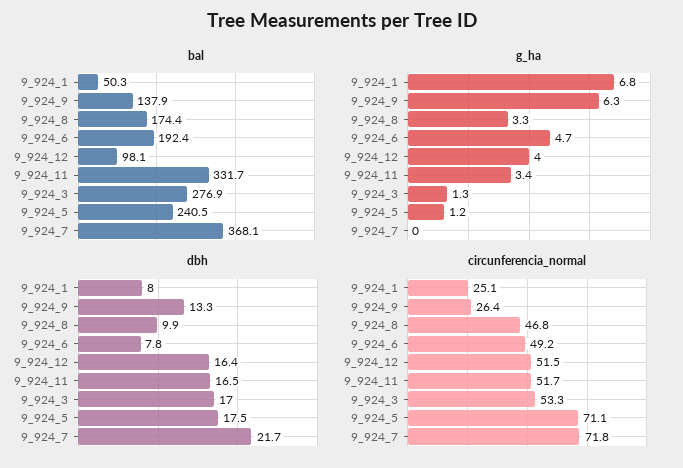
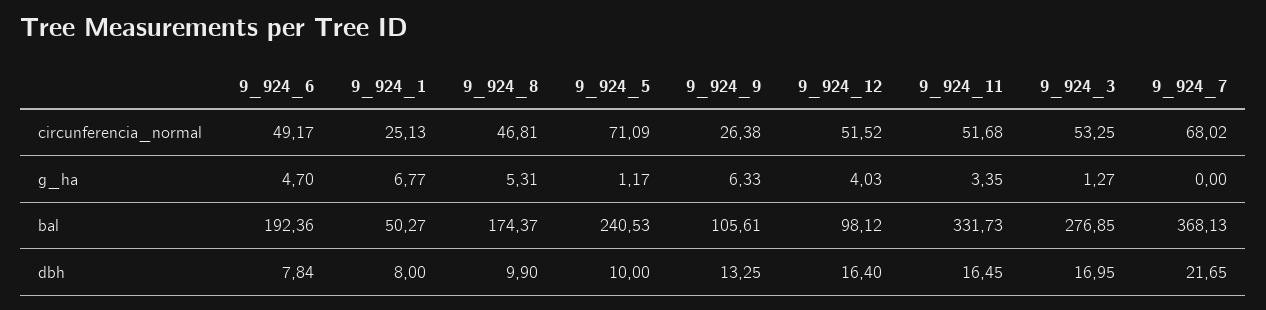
  {
    "bal": {
      "9_924_1": 50.27,
-     "9_924_9": 137.9,
+     "9_924_9": 105.61,
      "9_924_8": 174.37,
      "9_924_6": 192.36,
      "9_924_12": 98.12,
      "9_924_11": 331.73,
      "9_924_3": 276.85,
      "9_924_5": 240.53,
      "9_924_7": 368.13
    },
    "g_ha": {
      "9_924_1": 6.77,
      "9_924_9": 6.33,
-     "9_924_8": 3.3,
+     "9_924_8": 5.31,
      "9_924_6": 4.7,
      "9_924_12": 4.03,
      "9_924_11": 3.35,
      "9_924_3": 1.27,
      "9_924_5": 1.17,
      "9_924_7": 0
    },
    "dbh": {
      "9_924_1": 8,
      "9_924_9": 13.25,
      "9_924_8": 9.9,
      "9_924_6": 7.84,
      "9_924_12": 16.4,
      "9_924_11": 16.45,
      "9_924_3": 16.95,
-     "9_924_5": 17.5,
+     "9_924_5": 10,
      "9_924_7": 21.65
    },
    "circunferencia_normal": {
      "9_924_1": 25.13,
      "9_924_9": 26.38,
      "9_924_8": 46.81,
      "9_924_6": 49.17,
      "9_924_12": 51.52,
      "9_924_11": 51.68,
      "9_924_3": 53.25,
      "9_924_5": 71.09,
-     "9_924_7": 71.8
+     "9_924_7": 68.02
    }
  }

